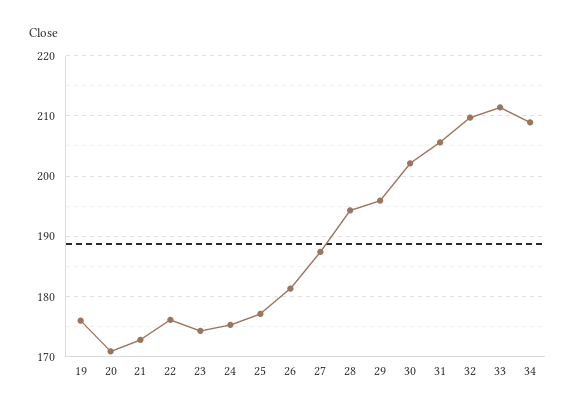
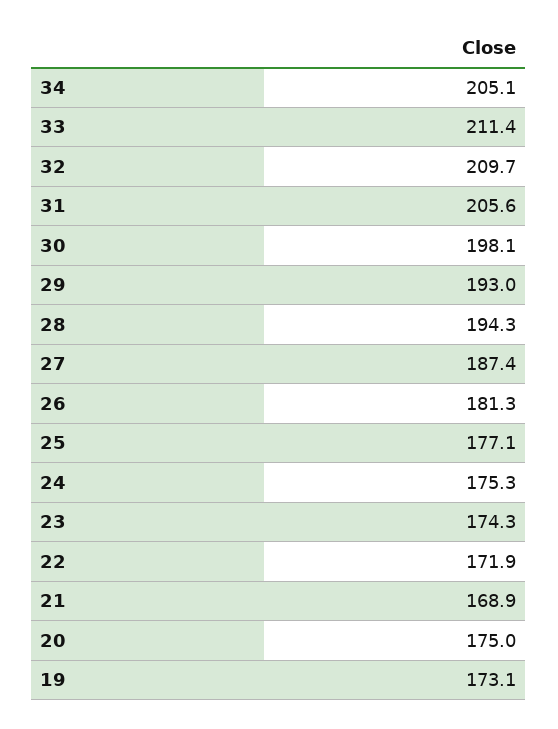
  {
-   "19": 176,
+   "19": 173.1,
-   "20": 171,
+   "20": 175,
-   "21": 173,
+   "21": 168.9,
-   "22": 176,
+   "22": 171.9,
    "23": 174.3,
    "24": 175.3,
    "25": 177.1,
    "26": 181.3,
    "27": 187.4,
    "28": 194.3,
-   "29": 196,
+   "29": 193,
-   "30": 202,
+   "30": 198.1,
    "31": 205.6,
    "32": 209.7,
    "33": 211.4,
-   "34": 209
+   "34": 205.1
  }

